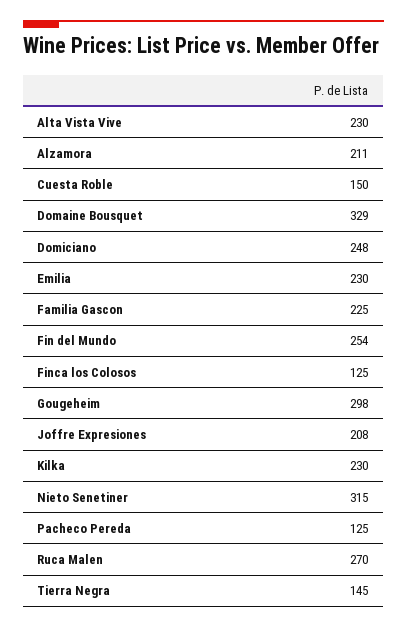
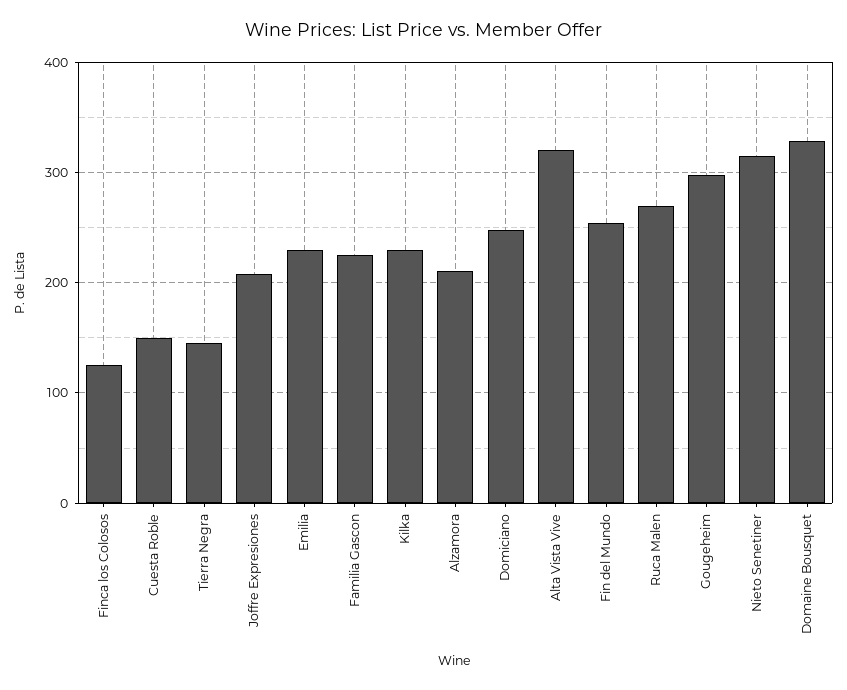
  {
-   "Alta Vista Vive": 230,
+   "Alta Vista Vive": 320,
    "Alzamora": 211,
    "Cuesta Roble": 150,
    "Domaine Bousquet": 329,
    "Domiciano": 248,
    "Emilia": 230,
    "Familia Gascon": 225,
    "Fin del Mundo": 254,
    "Finca los Colosos": 125,
    "Gougeheim": 298,
    "Joffre Expresiones": 208,
    "Kilka": 230,
    "Nieto Senetiner": 315,
-   "Pacheco Pereda": 125,
    "Ruca Malen": 270,
    "Tierra Negra": 145
  }

